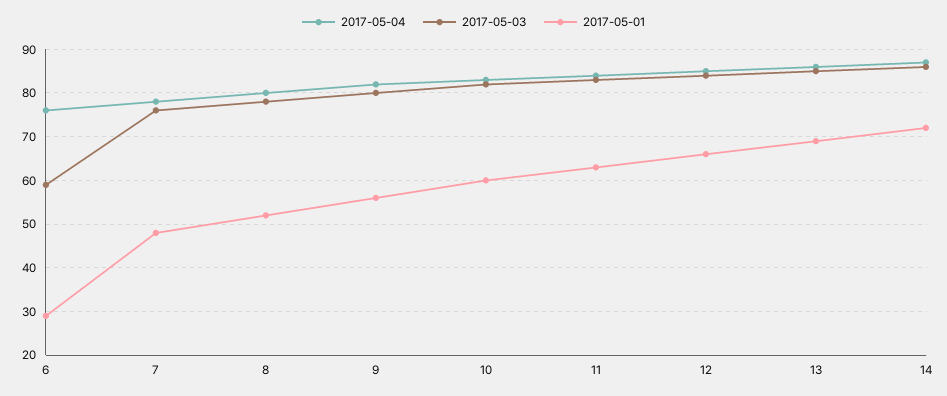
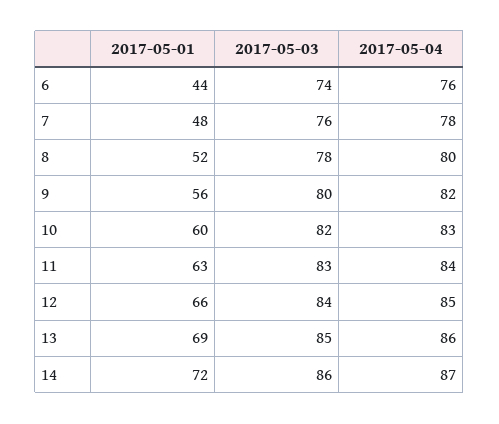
  {
    "2017-05-04": {
      "6": 76,
      "7": 78,
      "8": 80,
      "9": 82,
      "10": 83,
      "11": 84,
      "12": 85,
      "13": 86,
      "14": 87
    },
    "2017-05-03": {
-     "6": 60,
+     "6": 74,
      "7": 76,
      "8": 78,
      "9": 80,
      "10": 82,
      "11": 83,
      "12": 84,
      "13": 85,
      "14": 86
    },
    "2017-05-01": {
-     "6": 30,
+     "6": 44,
      "7": 48,
      "8": 52,
      "9": 56,
      "10": 60,
      "11": 63,
      "12": 66,
      "13": 69,
      "14": 72
    }
  }

